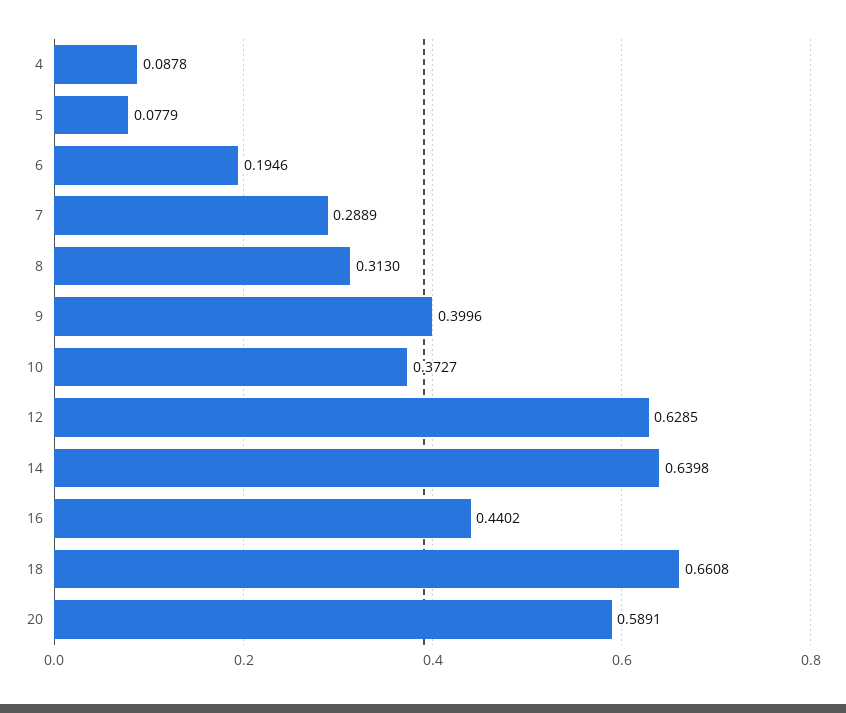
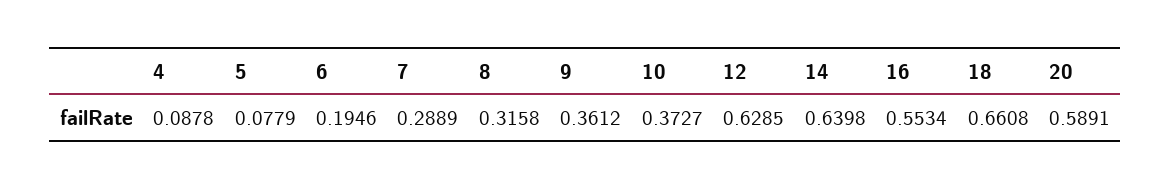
  {
    "4": 0.0878,
    "5": 0.0779,
    "6": 0.1946,
    "7": 0.2889,
-   "8": 0.313,
+   "8": 0.3158,
-   "9": 0.3996,
+   "9": 0.3612,
    "10": 0.3727,
    "12": 0.6285,
    "14": 0.6398,
-   "16": 0.4402,
+   "16": 0.5534,
    "18": 0.6608,
    "20": 0.5891
  }

